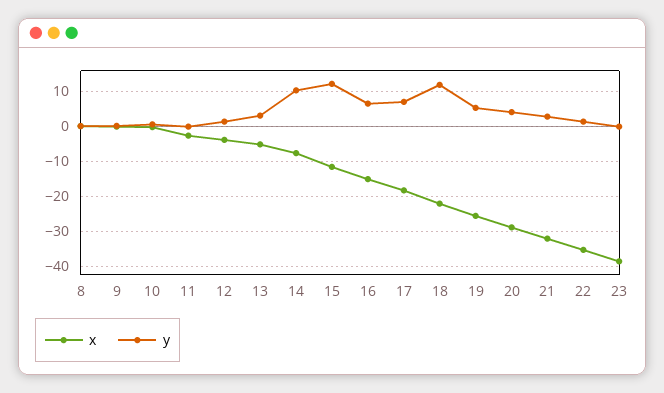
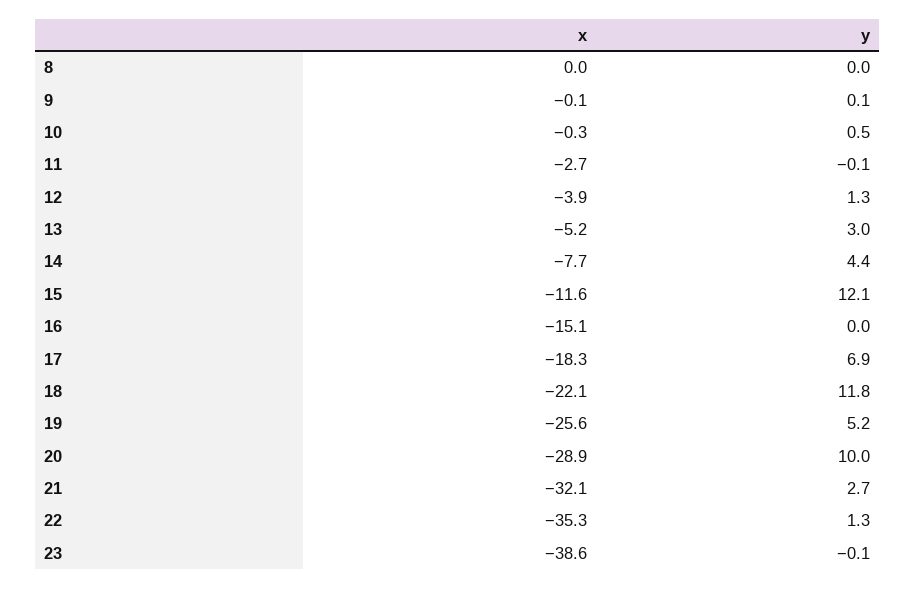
  {
    "x": {
      "8": 0,
      "9": -0.1,
      "10": -0.3,
      "11": -2.7,
      "12": -3.9,
      "13": -5.2,
      "14": -7.7,
      "15": -11.6,
      "16": -15.1,
      "17": -18.3,
      "18": -22.1,
      "19": -25.6,
      "20": -28.9,
      "21": -32.1,
      "22": -35.3,
      "23": -38.6
    },
    "y": {
      "8": 0,
      "9": 0.1,
      "10": 0.5,
      "11": -0.1,
      "12": 1.3,
      "13": 3,
-     "14": 10,
+     "14": 4.4,
      "15": 12.1,
-     "16": 6,
+     "16": 0,
      "17": 6.9,
      "18": 11.8,
      "19": 5.2,
-     "20": 4,
+     "20": 10,
      "21": 2.7,
      "22": 1.3,
      "23": -0.1
    }
  }

